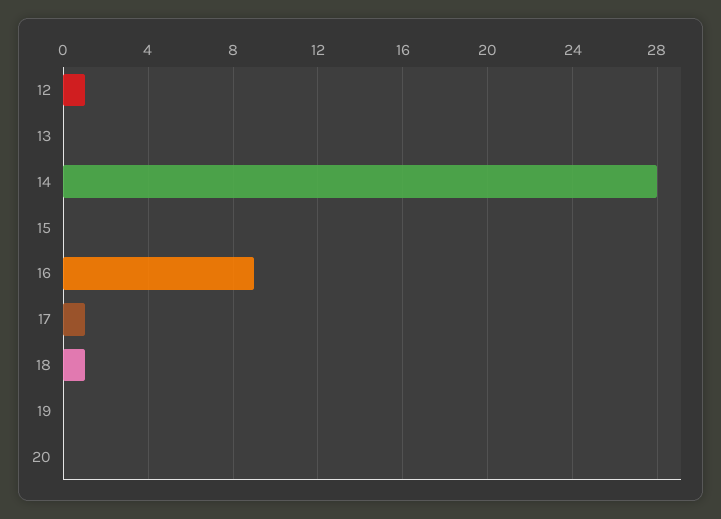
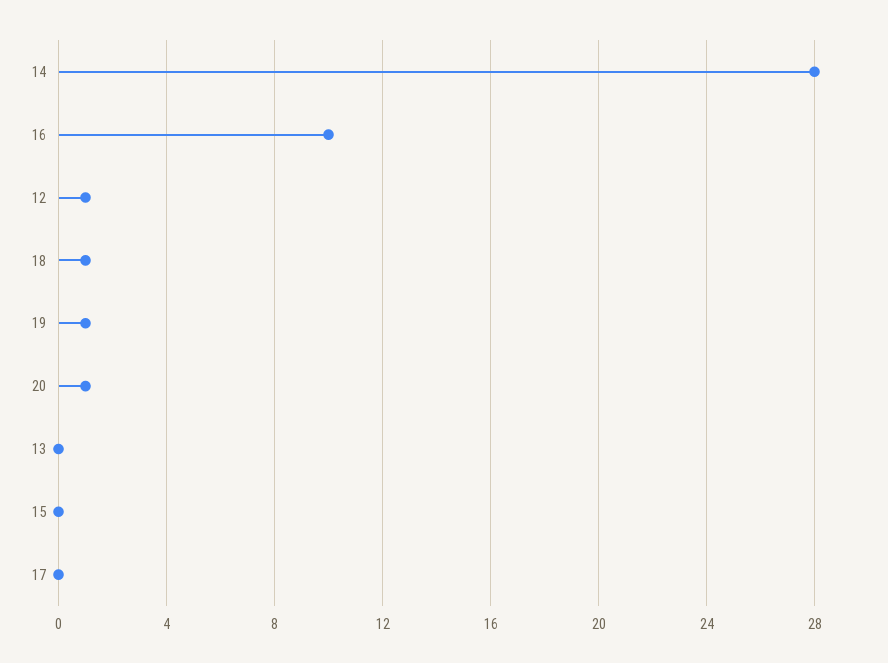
  {
    "12": 1,
    "13": 0,
    "14": 28,
    "15": 0,
-   "16": 9,
+   "16": 10,
-   "17": 1,
+   "17": 0,
    "18": 1,
-   "19": 0,
+   "19": 1,
-   "20": 0
+   "20": 1
  }

